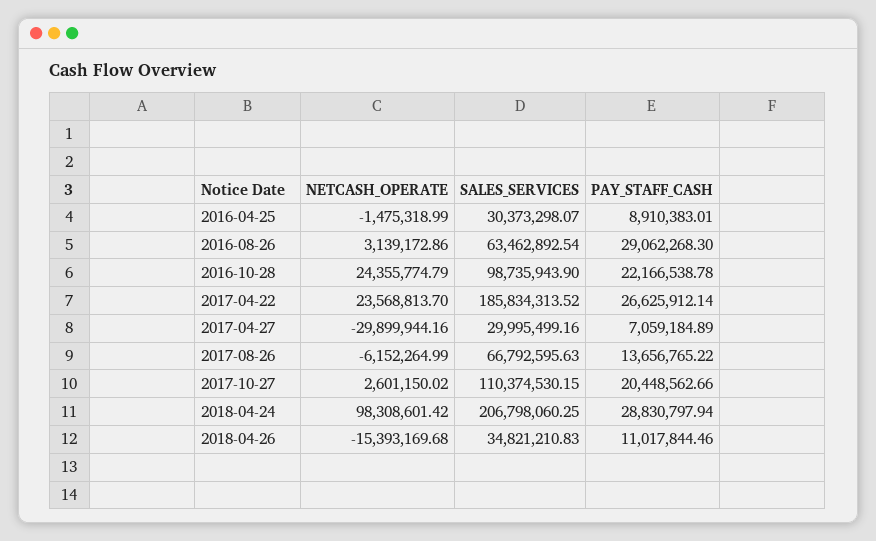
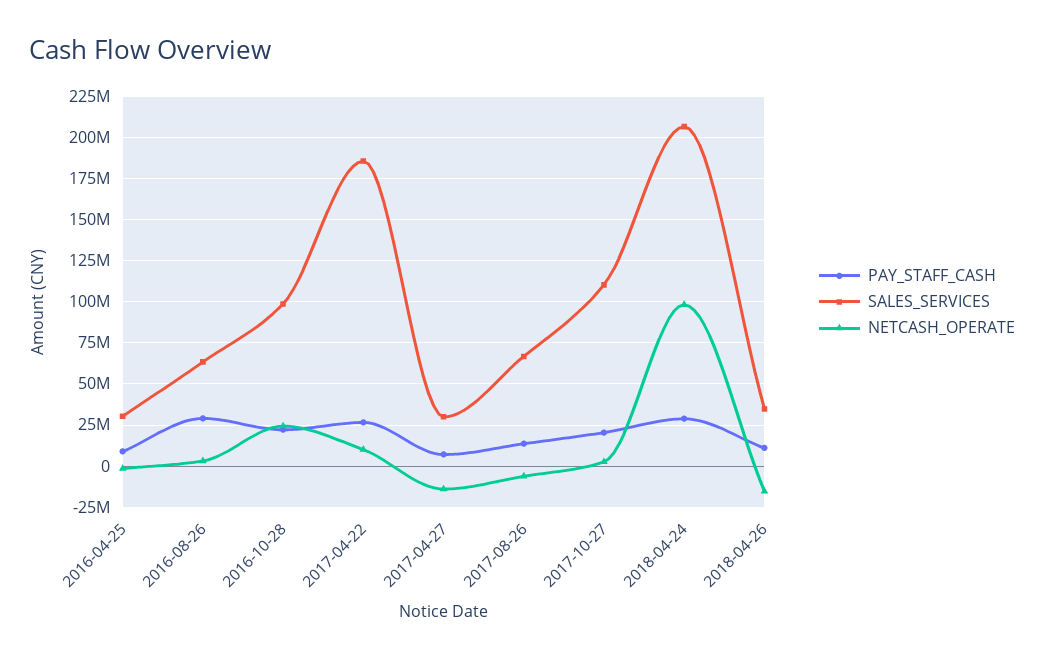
  {
    "NETCASH_OPERATE": {
      "2016-04-25": -1475318.99,
      "2016-08-26": 3139172.86,
      "2016-10-28": 24355774.79,
-     "2017-04-22": 23568813.7,
+     "2017-04-22": 10000000,
-     "2017-04-27": -29899944.16,
+     "2017-04-27": -15000000,
      "2017-08-26": -6152264.99,
      "2017-10-27": 2601150.02,
      "2018-04-24": 98308601.42,
      "2018-04-26": -15393169.68
    },
    "SALES_SERVICES": {
      "2016-04-25": 30373298.07,
      "2016-08-26": 63462892.54,
      "2016-10-28": 98735943.9,
      "2017-04-22": 185834313.52,
      "2017-04-27": 29995499.16,
      "2017-08-26": 66792595.63,
      "2017-10-27": 110374530.15,
      "2018-04-24": 206798060.25,
      "2018-04-26": 34821210.83
    },
    "PAY_STAFF_CASH": {
      "2016-04-25": 8910383.01,
      "2016-08-26": 29062268.3,
      "2016-10-28": 22166538.78,
      "2017-04-22": 26625912.14,
      "2017-04-27": 7059184.89,
      "2017-08-26": 13656765.22,
      "2017-10-27": 20448562.66,
      "2018-04-24": 28830797.94,
      "2018-04-26": 11017844.46
    }
  }

